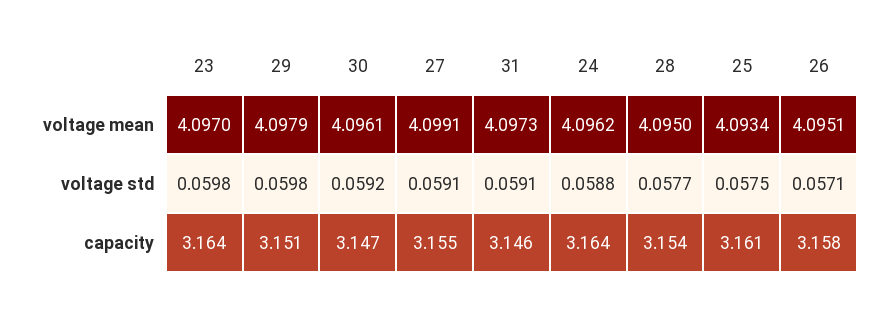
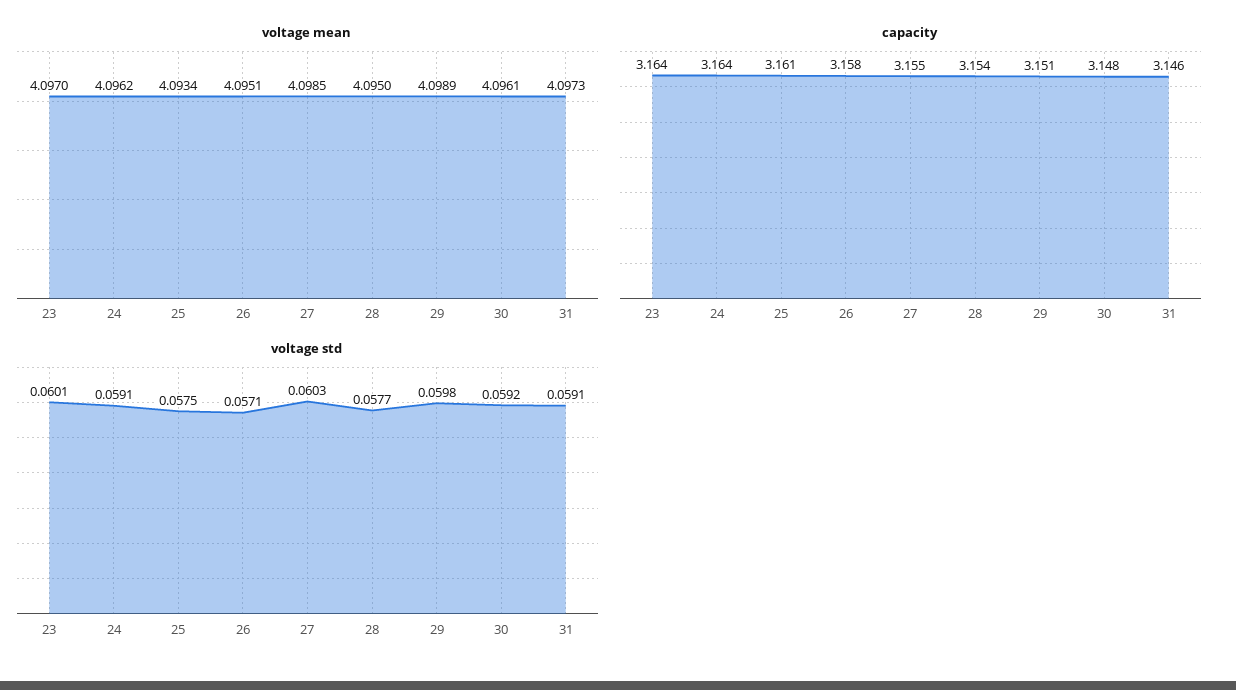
  {
    "voltage mean": {
      "23": 4.097,
-     "29": 4.0979,
+     "29": 4.0989,
      "30": 4.0961,
-     "27": 4.0991,
+     "27": 4.0985,
      "31": 4.0973,
      "24": 4.0962,
      "28": 4.095,
      "25": 4.0934,
      "26": 4.0951
    },
    "voltage std": {
-     "23": 0.0598,
+     "23": 0.0601,
      "29": 0.0598,
      "30": 0.0592,
-     "27": 0.0591,
+     "27": 0.0603,
      "31": 0.0591,
-     "24": 0.0588,
+     "24": 0.0591,
      "28": 0.0577,
      "25": 0.0575,
      "26": 0.0571
    },
    "capacity": {
      "23": 3.164,
      "29": 3.151,
-     "30": 3.147,
+     "30": 3.148,
      "27": 3.155,
      "31": 3.146,
      "24": 3.164,
      "28": 3.154,
      "25": 3.161,
      "26": 3.158
    }
  }

